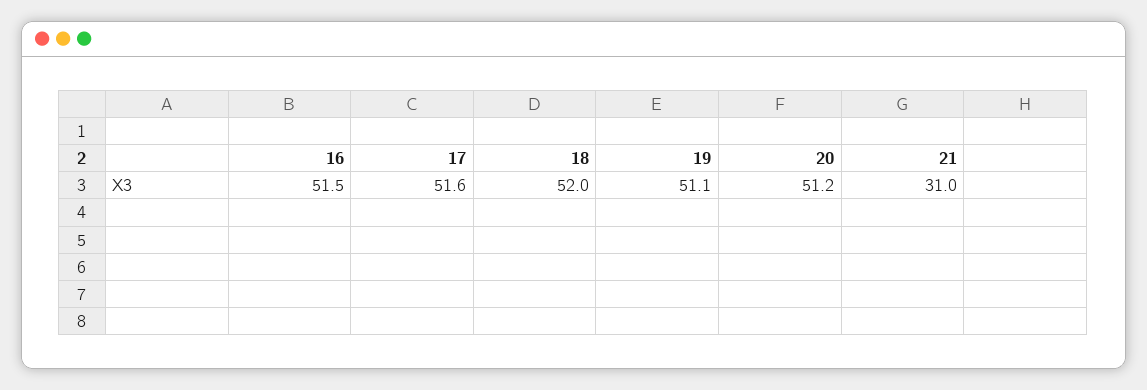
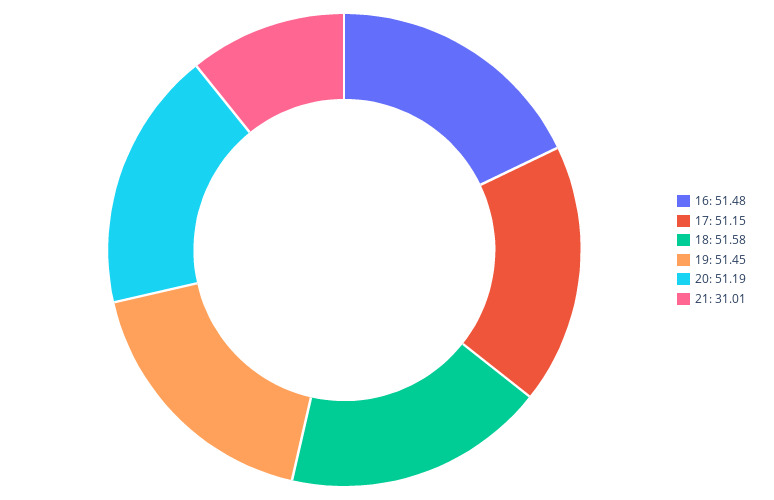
  {
    "16": 51.48,
-   "17": 51.6,
+   "17": 51.15,
-   "18": 52,
+   "18": 51.58,
-   "19": 51.1,
+   "19": 51.45,
    "20": 51.19,
    "21": 31.01
  }

